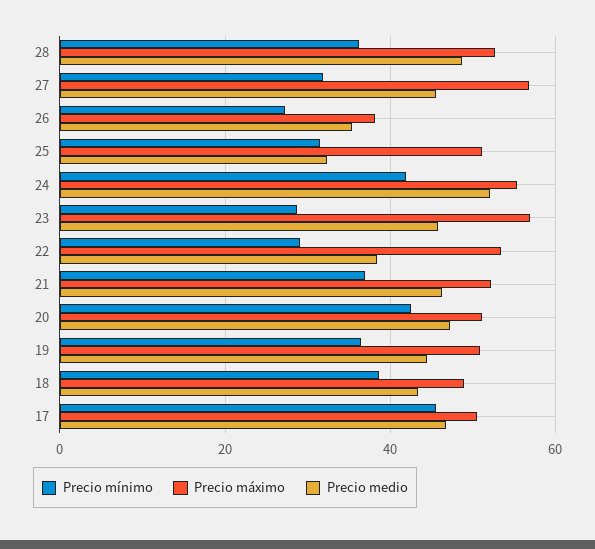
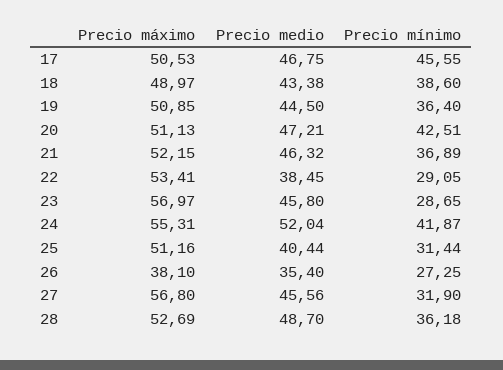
  {
    "Precio mínimo": {
      "28": 36.18,
      "27": 31.9,
      "26": 27.25,
      "25": 31.44,
      "24": 41.87,
      "23": 28.65,
      "22": 29.05,
      "21": 36.89,
      "20": 42.51,
      "19": 36.4,
      "18": 38.6,
      "17": 45.55
    },
    "Precio máximo": {
      "28": 52.69,
      "27": 56.8,
      "26": 38.1,
      "25": 51.16,
      "24": 55.31,
      "23": 56.97,
      "22": 53.41,
      "21": 52.15,
      "20": 51.13,
      "19": 50.85,
      "18": 48.97,
      "17": 50.53
    },
    "Precio medio": {
      "28": 48.7,
      "27": 45.56,
      "26": 35.4,
-     "25": 32,
+     "25": 40.44,
      "24": 52.04,
      "23": 45.8,
      "22": 38.45,
      "21": 46.32,
      "20": 47.21,
      "19": 44.5,
      "18": 43.38,
      "17": 46.75
    }
  }

